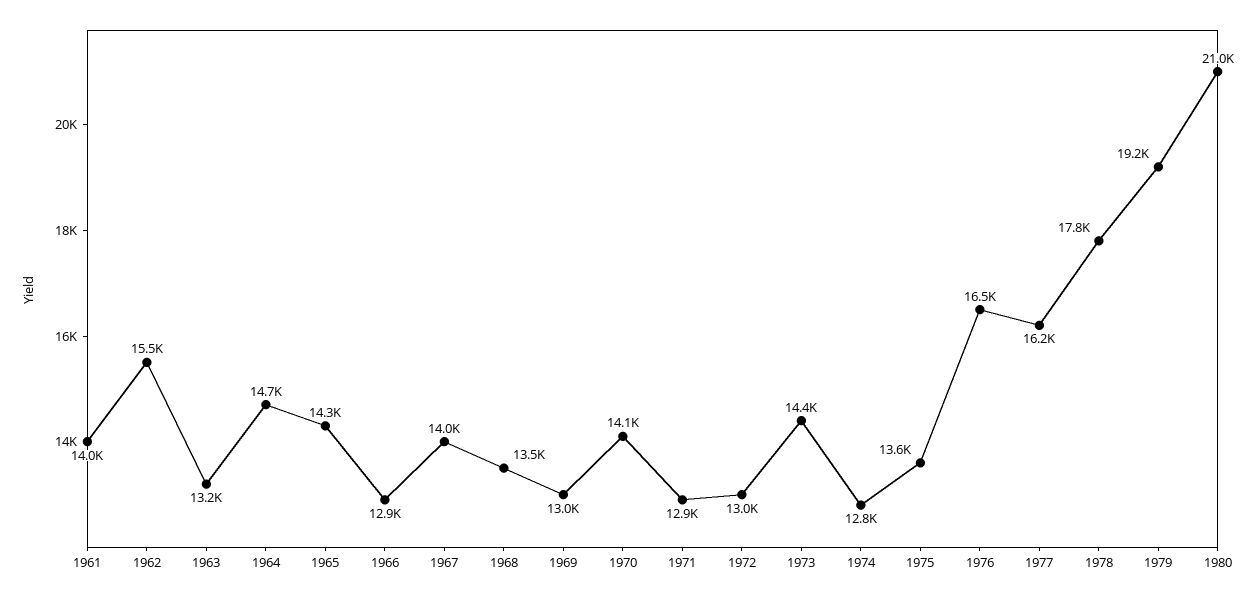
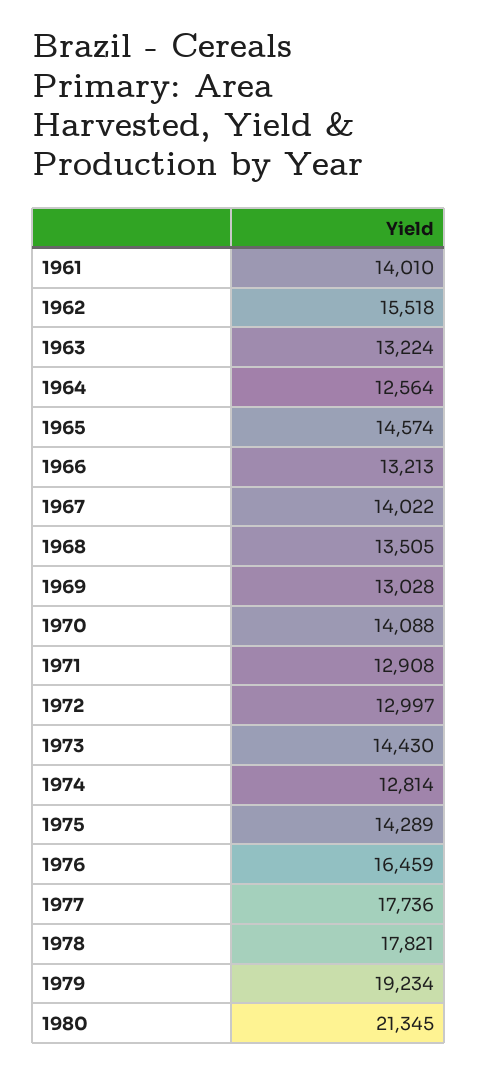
  {
    "1961": 14010,
    "1962": 15518,
    "1963": 13224,
-   "1964": 14700,
+   "1964": 12564,
-   "1965": 14300,
+   "1965": 14574,
-   "1966": 12900,
+   "1966": 13213,
    "1967": 14022,
    "1968": 13505,
    "1969": 13028,
    "1970": 14088,
    "1971": 12908,
    "1972": 12997,
    "1973": 14430,
    "1974": 12814,
-   "1975": 13600,
+   "1975": 14289,
    "1976": 16459,
-   "1977": 16200,
+   "1977": 17736,
    "1978": 17821,
    "1979": 19234,
-   "1980": 21000
+   "1980": 21345
  }

